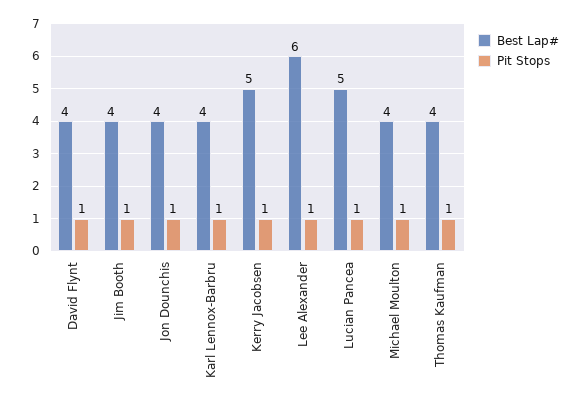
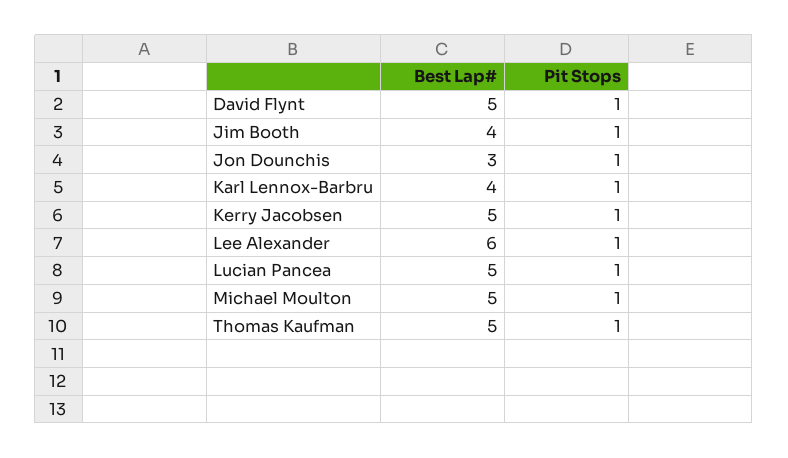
  {
    "Best Lap#": {
-     "David Flynt": 4,
+     "David Flynt": 5,
      "Jim Booth": 4,
-     "Jon Dounchis": 4,
+     "Jon Dounchis": 3,
      "Karl Lennox-Barbru": 4,
      "Kerry Jacobsen": 5,
      "Lee Alexander": 6,
      "Lucian Pancea": 5,
-     "Michael Moulton": 4,
+     "Michael Moulton": 5,
-     "Thomas Kaufman": 4
+     "Thomas Kaufman": 5
    },
    "Pit Stops": {
      "David Flynt": 1,
      "Jim Booth": 1,
      "Jon Dounchis": 1,
      "Karl Lennox-Barbru": 1,
      "Kerry Jacobsen": 1,
      "Lee Alexander": 1,
      "Lucian Pancea": 1,
      "Michael Moulton": 1,
      "Thomas Kaufman": 1
    }
  }

